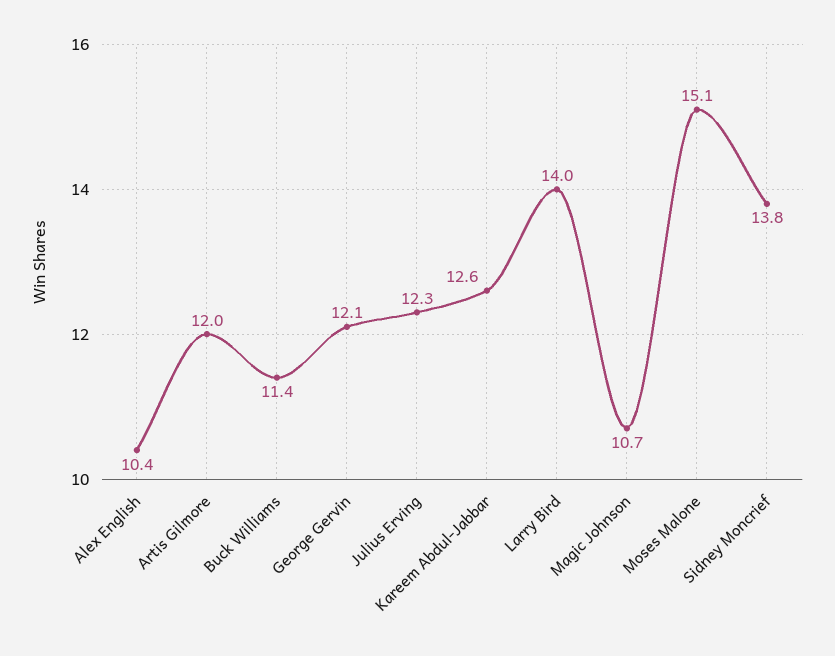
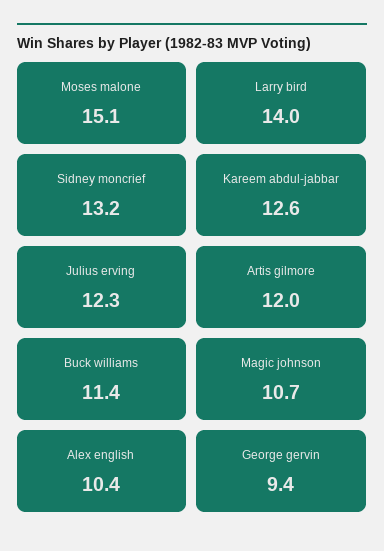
  {
    "Alex English": 10.4,
    "Artis Gilmore": 12,
    "Buck Williams": 11.4,
-   "George Gervin": 12.1,
+   "George Gervin": 9.4,
    "Julius Erving": 12.3,
    "Kareem Abdul-Jabbar": 12.6,
    "Larry Bird": 14,
    "Magic Johnson": 10.7,
    "Moses Malone": 15.1,
-   "Sidney Moncrief": 13.8
+   "Sidney Moncrief": 13.2
  }

